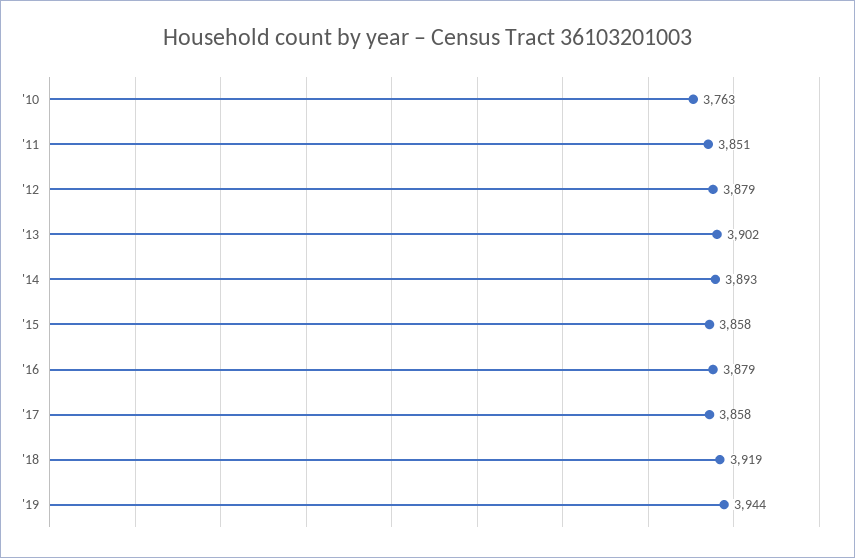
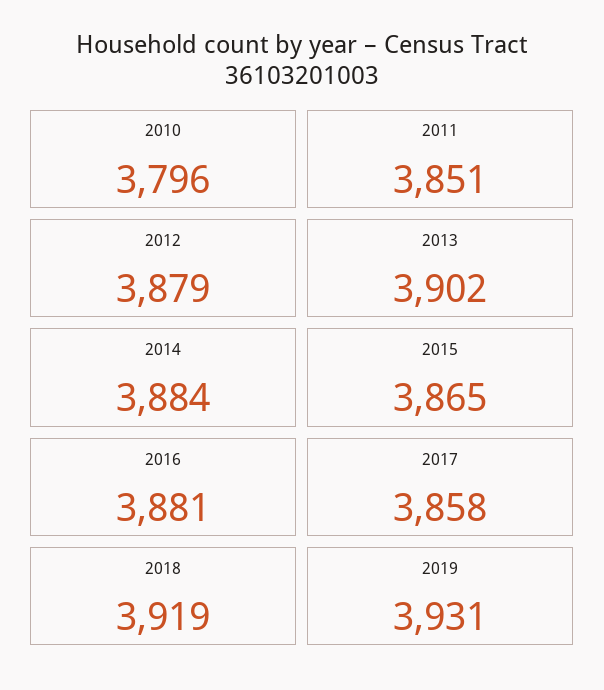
  {
-   "'10": 3763,
+   "'10": 3796,
    "'11": 3851,
    "'12": 3879,
    "'13": 3902,
-   "'14": 3893,
+   "'14": 3884,
-   "'15": 3858,
+   "'15": 3865,
-   "'16": 3879,
+   "'16": 3881,
    "'17": 3858,
    "'18": 3919,
-   "'19": 3944
+   "'19": 3931
  }

